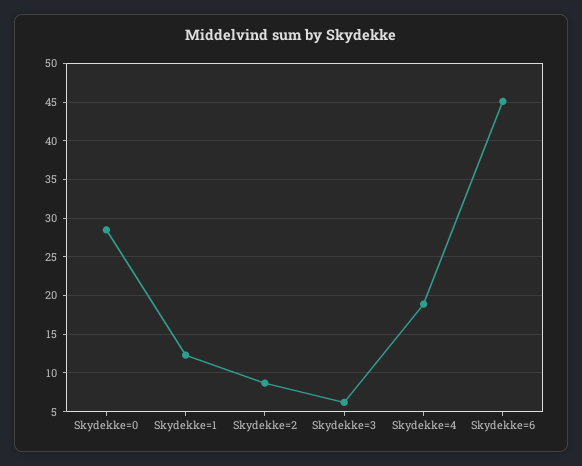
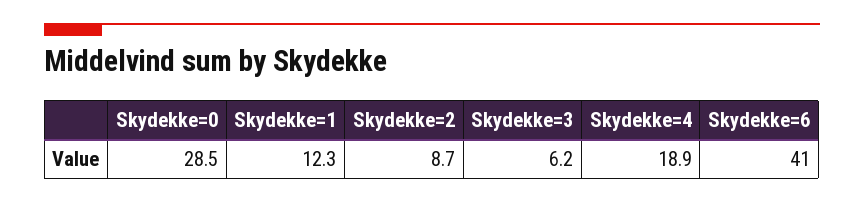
  {
    "Skydekke=0": 28.5,
    "Skydekke=1": 12.3,
    "Skydekke=2": 8.7,
    "Skydekke=3": 6.2,
    "Skydekke=4": 18.9,
-   "Skydekke=6": 45
+   "Skydekke=6": 41
  }

